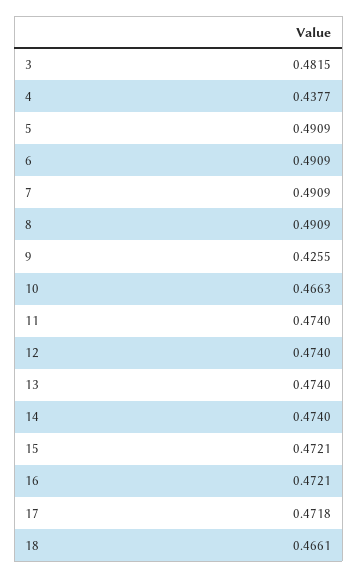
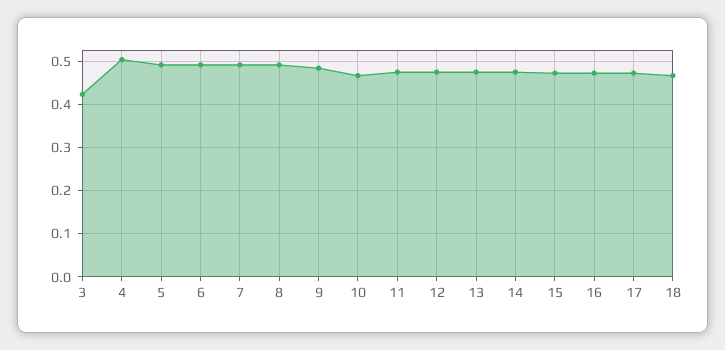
  {
-   "3": 0.4815,
+   "3": 0.42,
-   "4": 0.4377,
+   "4": 0.5,
    "5": 0.4909,
    "6": 0.4909,
    "7": 0.4909,
    "8": 0.4909,
-   "9": 0.4255,
+   "9": 0.48,
    "10": 0.4663,
    "11": 0.474,
    "12": 0.474,
    "13": 0.474,
    "14": 0.474,
    "15": 0.4721,
    "16": 0.4721,
    "17": 0.4718,
    "18": 0.4661
  }

